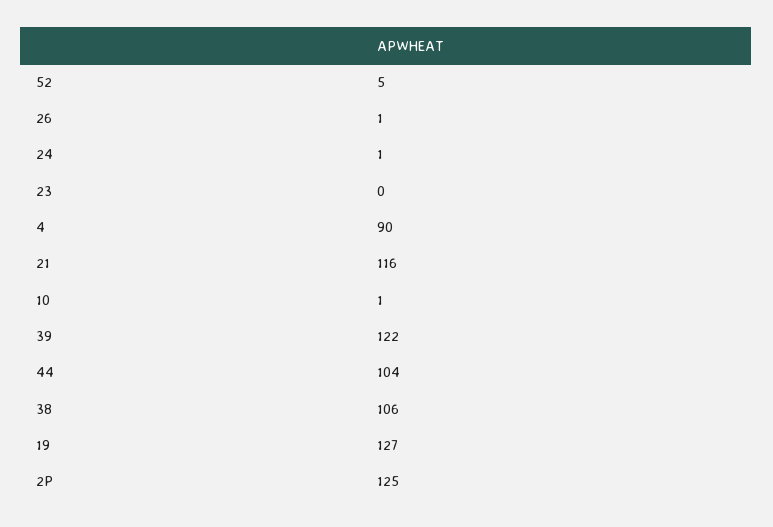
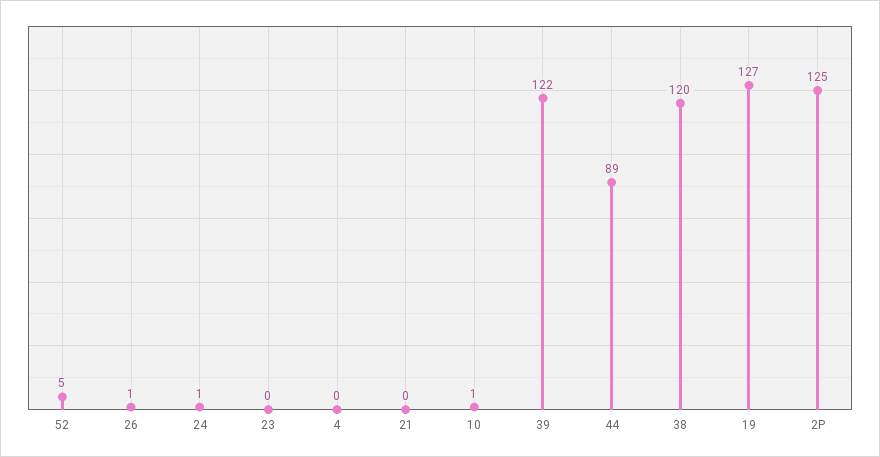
  {
    "52": 5,
    "26": 1,
    "24": 1,
    "23": 0,
-   "4": 90,
+   "4": 0,
-   "21": 116,
+   "21": 0,
    "10": 1,
    "39": 122,
-   "44": 104,
+   "44": 89,
-   "38": 106,
+   "38": 120,
    "19": 127,
    "2P": 125
  }

